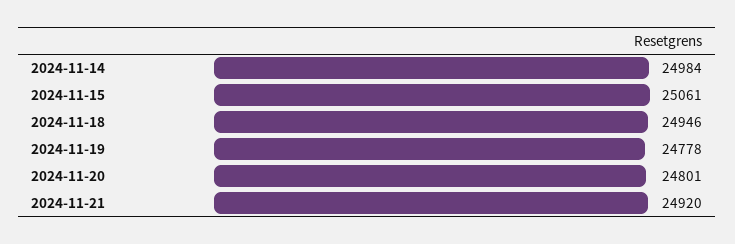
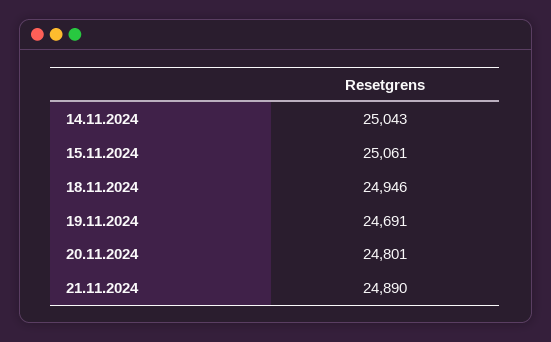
  {
-   "2024-11-14": 24984,
+   "2024-11-14": 25043,
    "2024-11-15": 25061,
    "2024-11-18": 24946,
-   "2024-11-19": 24778,
+   "2024-11-19": 24691,
    "2024-11-20": 24801,
-   "2024-11-21": 24920
+   "2024-11-21": 24890
  }

